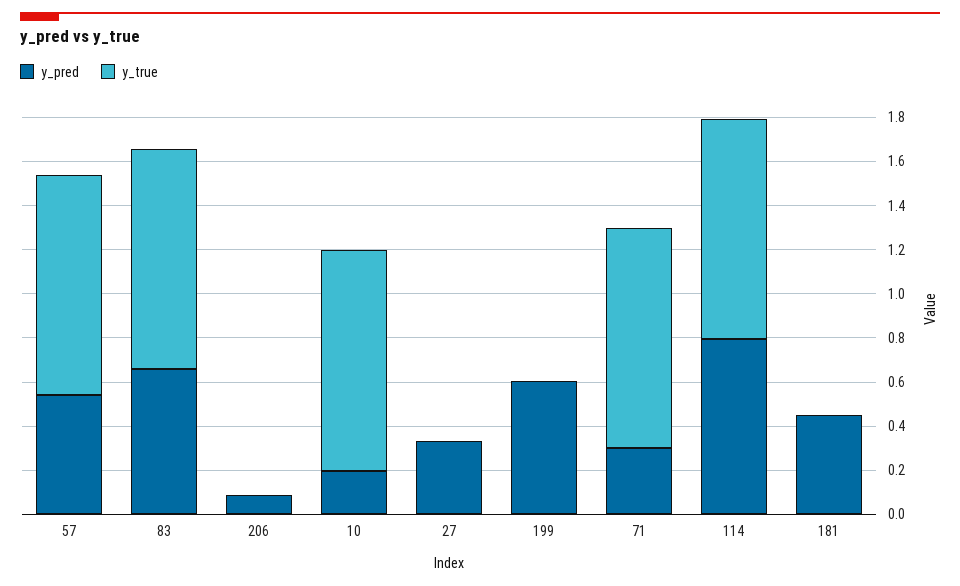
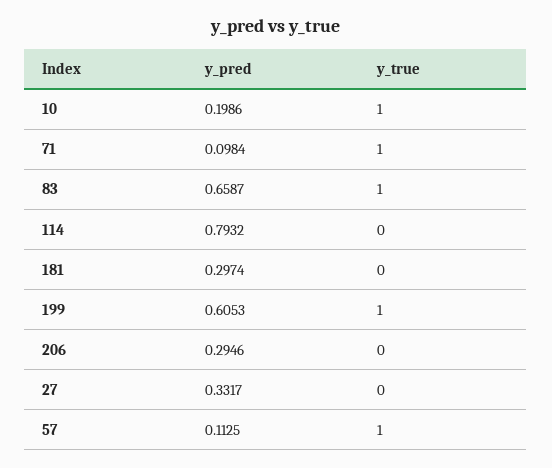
  {
    "y_pred": {
-     "57": 0.55,
+     "57": 0.1125,
      "83": 0.6587,
-     "206": 0.1,
+     "206": 0.2946,
      "10": 0.1986,
      "27": 0.3317,
      "199": 0.6053,
-     "71": 0.3,
+     "71": 0.0984,
      "114": 0.7932,
-     "181": 0.45
+     "181": 0.2974
    },
    "y_true": {
      "57": 1,
      "83": 1,
      "206": 0,
      "10": 1,
      "27": 0,
-     "199": 0,
+     "199": 1,
      "71": 1,
-     "114": 1,
+     "114": 0,
      "181": 0
    }
  }

